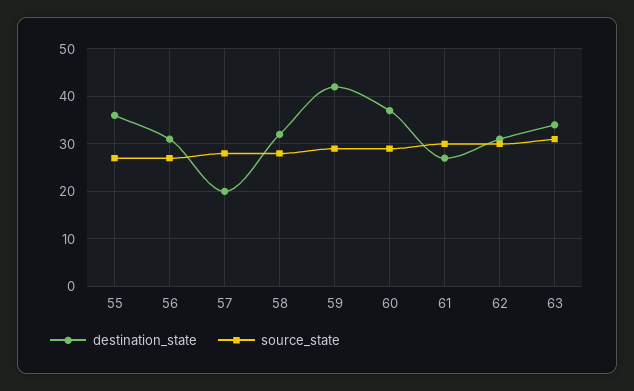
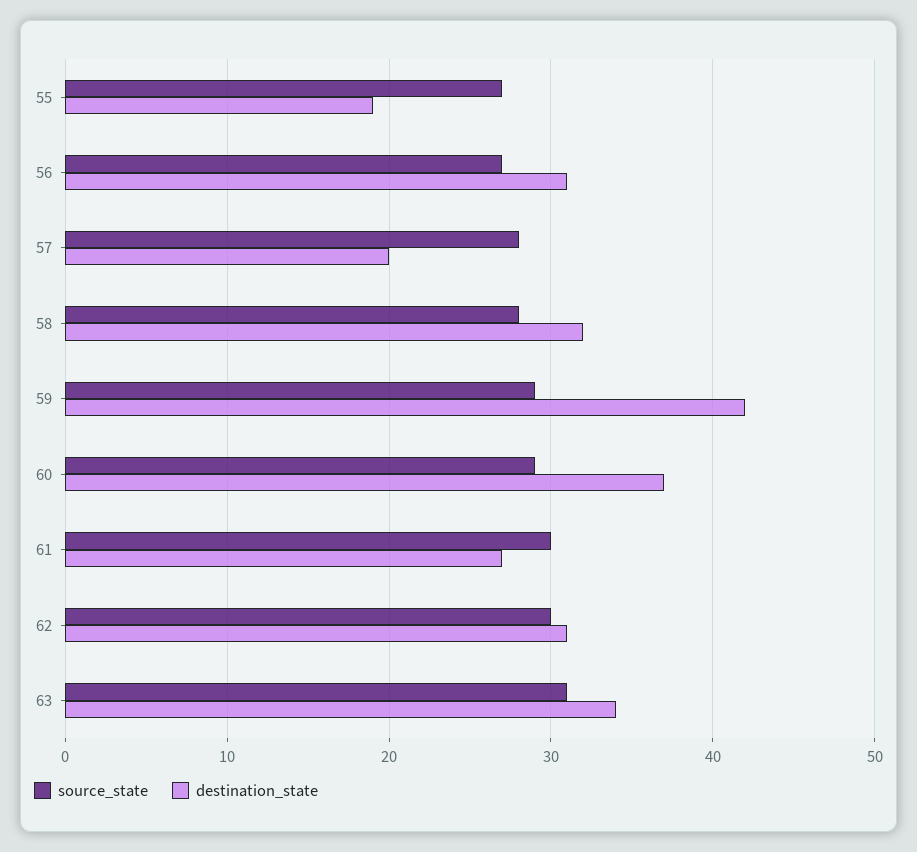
  {
    "destination_state": {
-     "55": 35,
+     "55": 19,
      "56": 31,
      "57": 20,
      "58": 32,
      "59": 42,
      "60": 37,
      "61": 27,
      "62": 31,
      "63": 34
    },
    "source_state": {
      "55": 27,
      "56": 27,
      "57": 28,
      "58": 28,
      "59": 29,
      "60": 29,
      "61": 30,
      "62": 30,
      "63": 31
    }
  }

